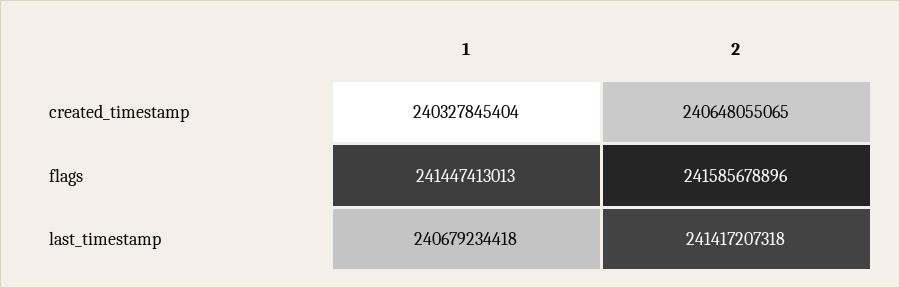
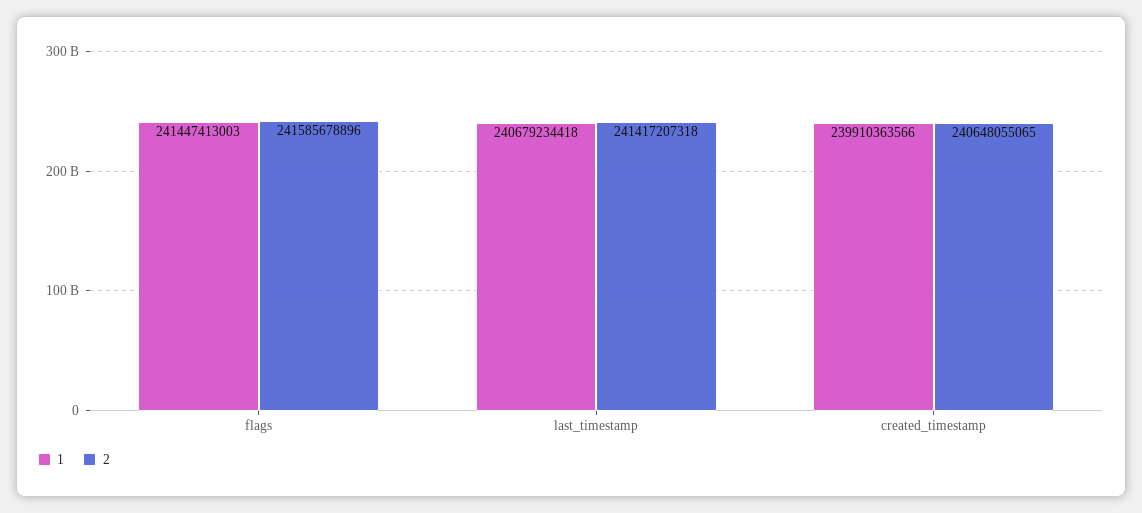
  {
    "1": {
-     "created_timestamp": 240327845404,
+     "created_timestamp": 239910363566,
-     "flags": 241447413013,
+     "flags": 241447413003,
      "last_timestamp": 240679234418
    },
    "2": {
      "created_timestamp": 240648055065,
      "flags": 241585678896,
      "last_timestamp": 241417207318
    }
  }

